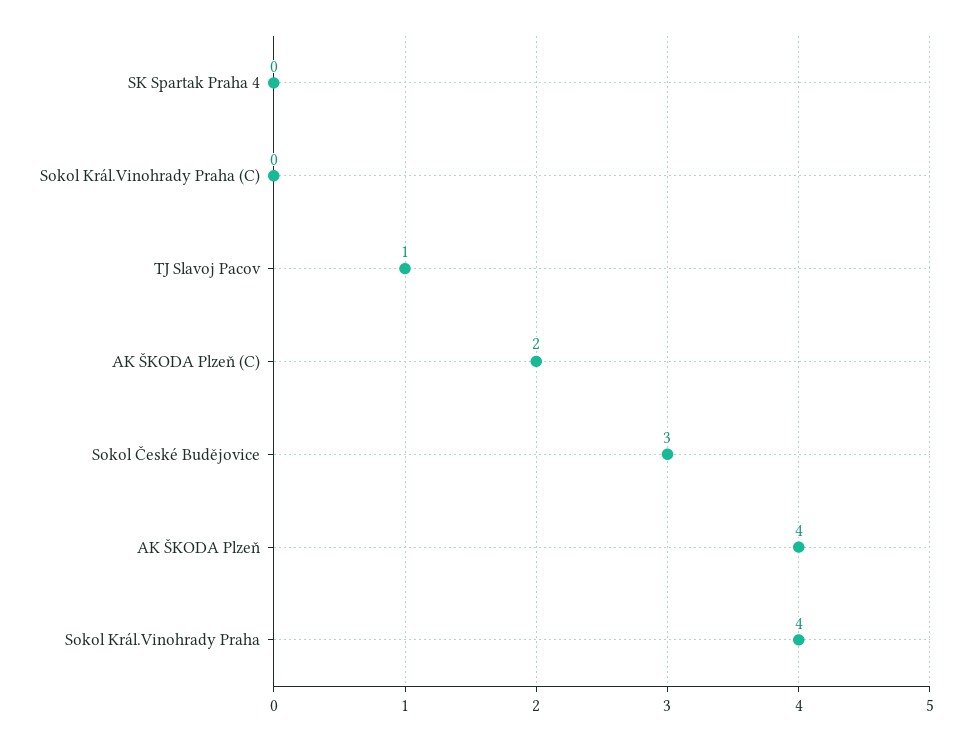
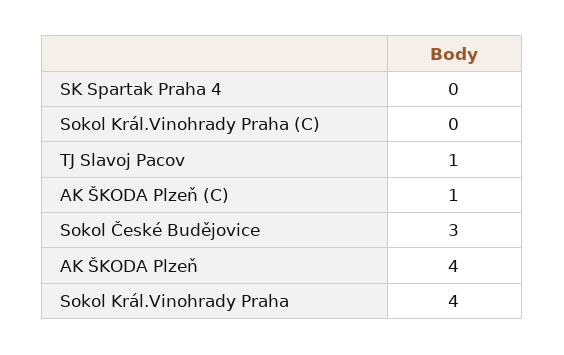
  {
    "SK Spartak Praha 4": 0,
    "Sokol Král.Vinohrady Praha (C)": 0,
    "TJ Slavoj Pacov": 1,
-   "AK ŠKODA Plzeň (C)": 2,
+   "AK ŠKODA Plzeň (C)": 1,
    "Sokol České Budějovice": 3,
    "AK ŠKODA Plzeň": 4,
    "Sokol Král.Vinohrady Praha": 4
  }

